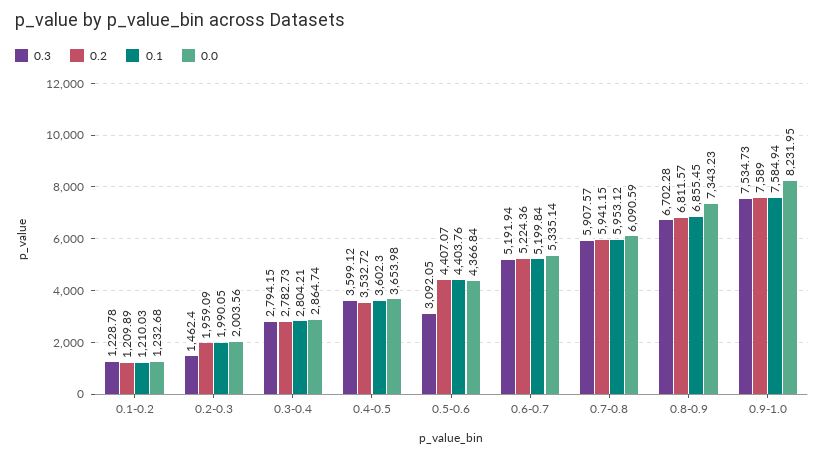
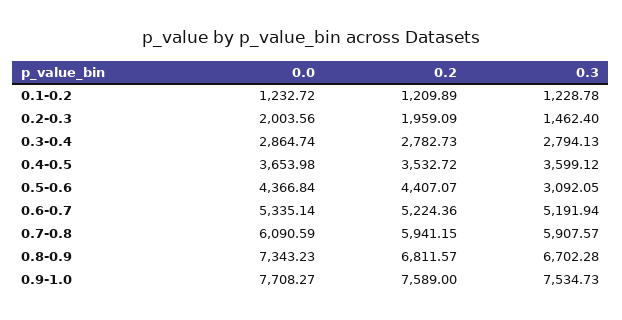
  {
    "0.3": {
      "0.1-0.2": 1228.78,
      "0.2-0.3": 1462.4,
-     "0.3-0.4": 2794.15,
+     "0.3-0.4": 2794.13,
      "0.4-0.5": 3599.12,
      "0.5-0.6": 3092.05,
      "0.6-0.7": 5191.94,
      "0.7-0.8": 5907.57,
      "0.8-0.9": 6702.28,
      "0.9-1.0": 7534.73
    },
    "0.2": {
      "0.1-0.2": 1209.89,
      "0.2-0.3": 1959.09,
      "0.3-0.4": 2782.73,
      "0.4-0.5": 3532.72,
      "0.5-0.6": 4407.07,
      "0.6-0.7": 5224.36,
      "0.7-0.8": 5941.15,
      "0.8-0.9": 6811.57,
      "0.9-1.0": 7589
    },
-   "0.1": {
-     "0.1-0.2": 1210.03,
-     "0.2-0.3": 1990.05,
-     "0.3-0.4": 2804.21,
-     "0.4-0.5": 3602.3,
-     "0.5-0.6": 4403.76,
-     "0.6-0.7": 5199.84,
-     "0.7-0.8": 5953.12,
-     "0.8-0.9": 6855.45,
-     "0.9-1.0": 7584.94
-   },
    "0.0": {
-     "0.1-0.2": 1232.68,
+     "0.1-0.2": 1232.72,
      "0.2-0.3": 2003.56,
      "0.3-0.4": 2864.74,
      "0.4-0.5": 3653.98,
      "0.5-0.6": 4366.84,
      "0.6-0.7": 5335.14,
      "0.7-0.8": 6090.59,
      "0.8-0.9": 7343.23,
-     "0.9-1.0": 8231.95
+     "0.9-1.0": 7708.27
    }
  }

